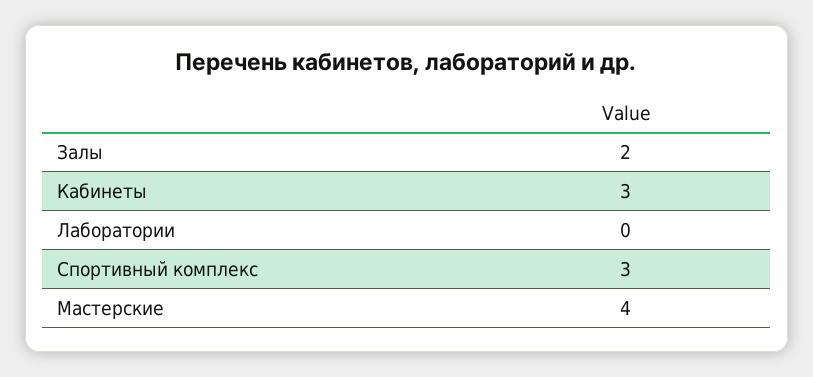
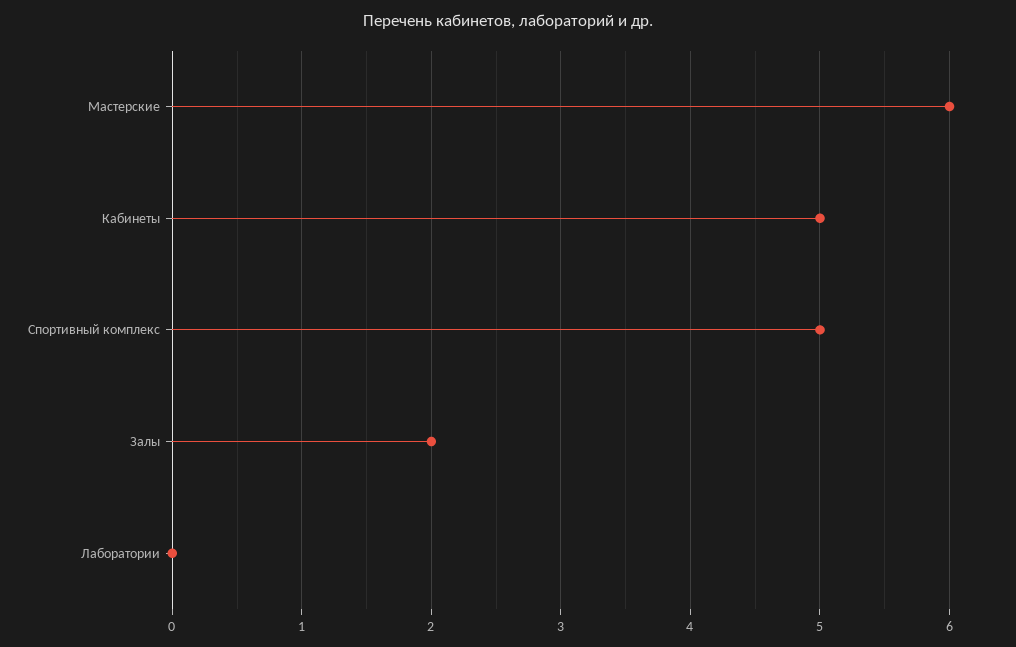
  {
    "Залы": 2,
-   "Кабинеты": 3,
+   "Кабинеты": 5,
    "Лаборатории": 0,
-   "Спортивный комплекс": 3,
+   "Спортивный комплекс": 5,
-   "Мастерские": 4
+   "Мастерские": 6
  }

